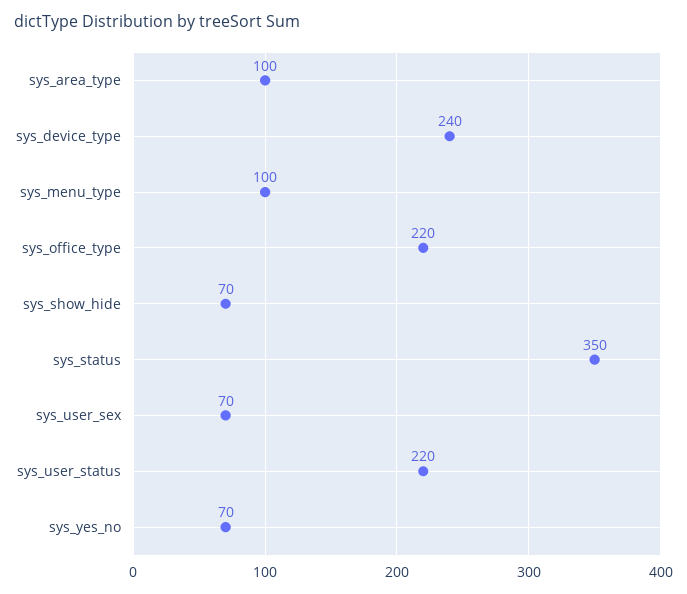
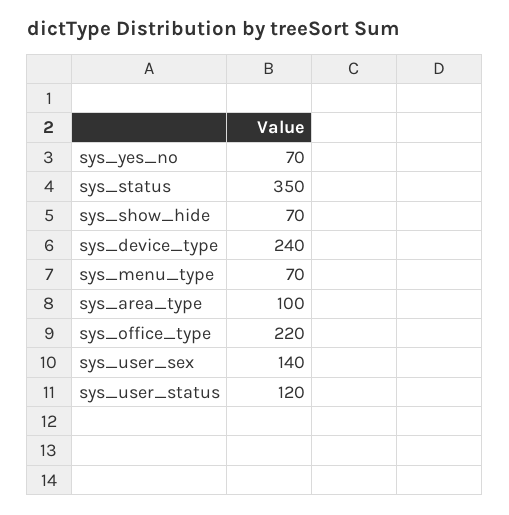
  {
    "sys_area_type": 100,
    "sys_device_type": 240,
-   "sys_menu_type": 100,
+   "sys_menu_type": 70,
    "sys_office_type": 220,
    "sys_show_hide": 70,
    "sys_status": 350,
-   "sys_user_sex": 70,
+   "sys_user_sex": 140,
-   "sys_user_status": 220,
+   "sys_user_status": 120,
    "sys_yes_no": 70
  }

